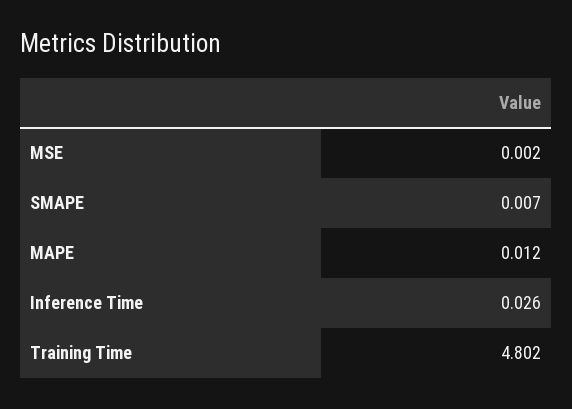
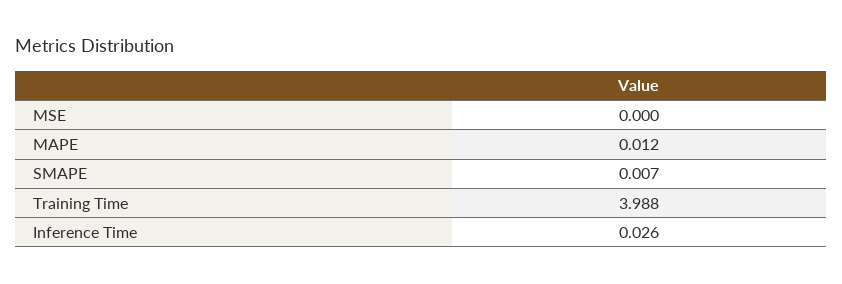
  {
-   "MSE": 0.002,
+   "MSE": 0,
    "SMAPE": 0.007,
    "MAPE": 0.012,
    "Inference Time": 0.026,
-   "Training Time": 4.802
+   "Training Time": 3.988
  }

